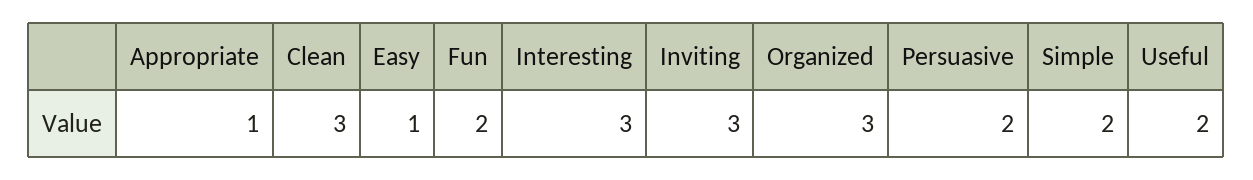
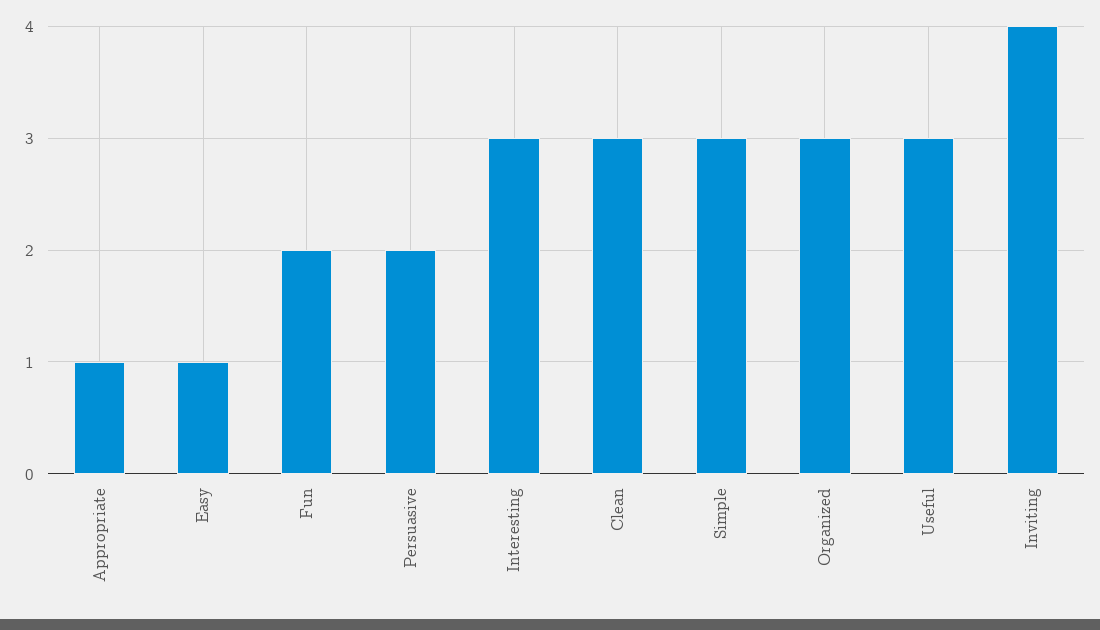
  {
    "Appropriate": 1,
    "Clean": 3,
    "Easy": 1,
    "Fun": 2,
    "Interesting": 3,
-   "Inviting": 3,
+   "Inviting": 4,
    "Organized": 3,
    "Persuasive": 2,
-   "Simple": 2,
+   "Simple": 3,
-   "Useful": 2
+   "Useful": 3
  }

